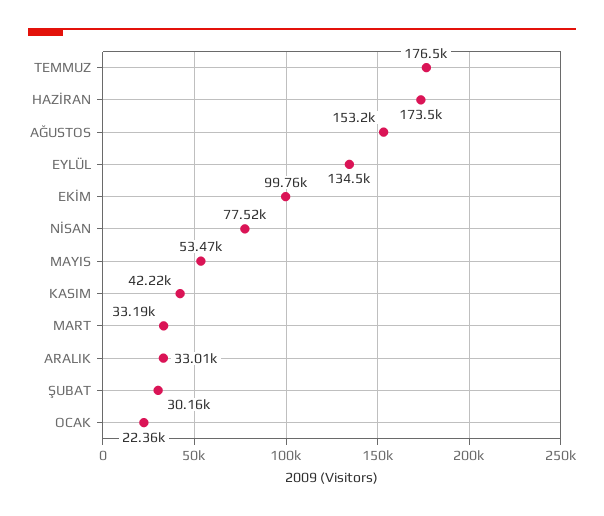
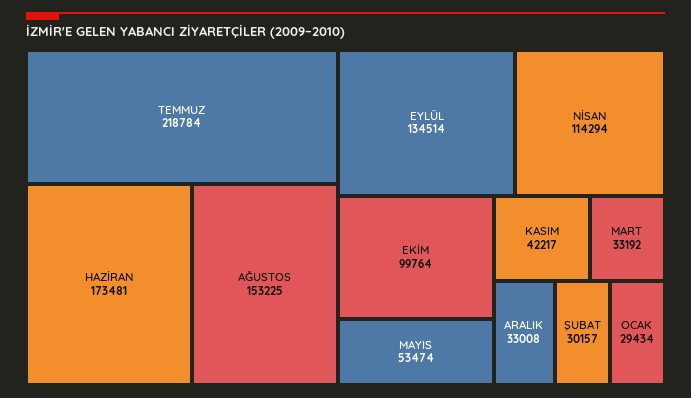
  {
-   "TEMMUZ": 176500,
+   "TEMMUZ": 218784,
    "HAZİRAN": 173481,
    "AĞUSTOS": 153225,
    "EYLÜL": 134514,
    "EKİM": 99764,
-   "NİSAN": 77520,
+   "NİSAN": 114294,
    "MAYIS": 53474,
    "KASIM": 42217,
    "MART": 33192,
    "ARALIK": 33008,
    "ŞUBAT": 30157,
-   "OCAK": 22360
+   "OCAK": 29434
  }

